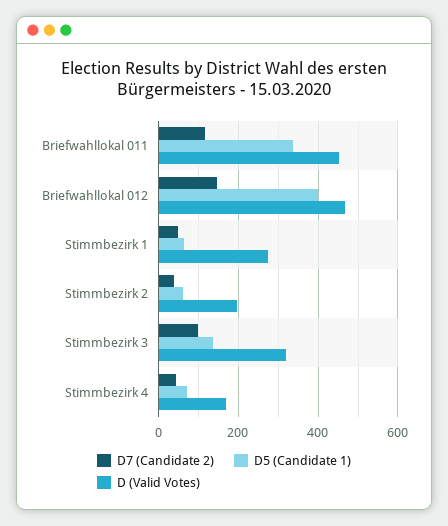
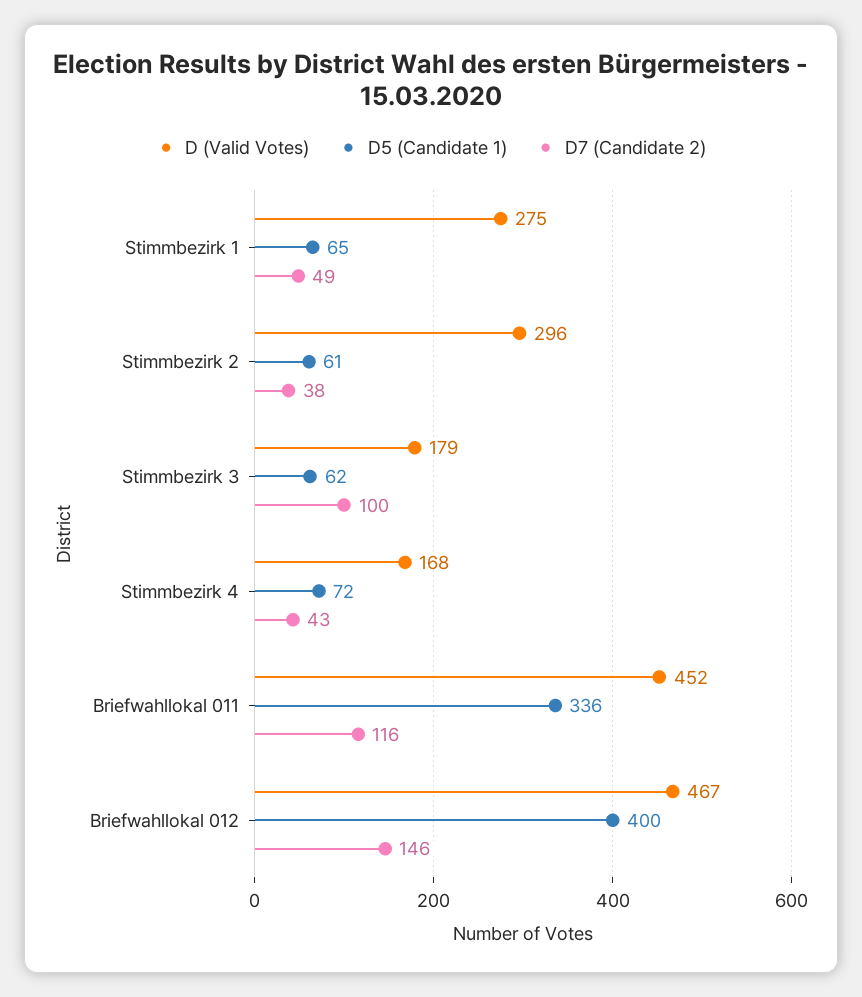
  {
    "D7 (Candidate 2)": {
      "Briefwahllokal 011": 116,
      "Briefwahllokal 012": 146,
      "Stimmbezirk 1": 49,
      "Stimmbezirk 2": 38,
      "Stimmbezirk 3": 100,
      "Stimmbezirk 4": 43
    },
    "D5 (Candidate 1)": {
      "Briefwahllokal 011": 336,
      "Briefwahllokal 012": 400,
      "Stimmbezirk 1": 65,
      "Stimmbezirk 2": 61,
-     "Stimmbezirk 3": 140,
+     "Stimmbezirk 3": 62,
      "Stimmbezirk 4": 72
    },
    "D (Valid Votes)": {
      "Briefwahllokal 011": 452,
      "Briefwahllokal 012": 467,
      "Stimmbezirk 1": 275,
-     "Stimmbezirk 2": 200,
+     "Stimmbezirk 2": 296,
-     "Stimmbezirk 3": 320,
+     "Stimmbezirk 3": 179,
      "Stimmbezirk 4": 168
    }
  }

